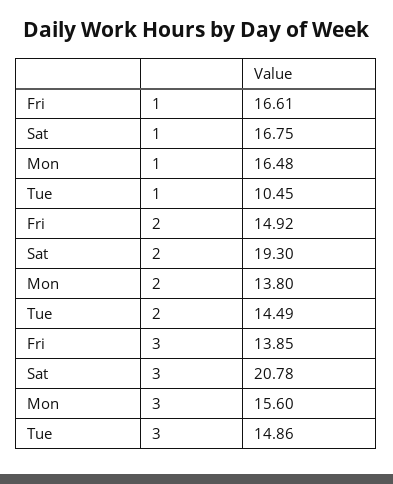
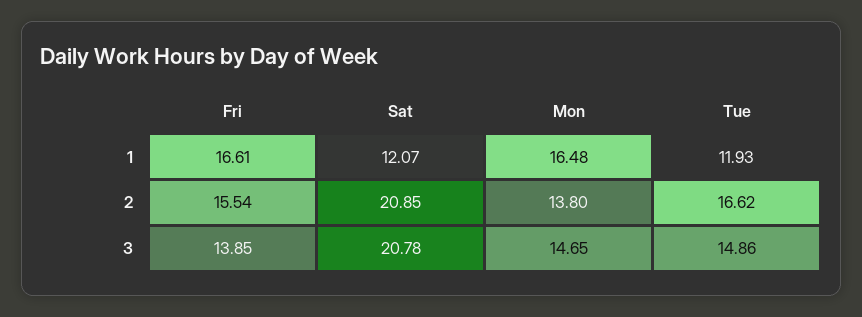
  {
    "Fri": {
      "1": 16.61,
-     "2": 14.92,
+     "2": 15.54,
      "3": 13.85
    },
    "Sat": {
-     "1": 16.75,
+     "1": 12.07,
-     "2": 19.3,
+     "2": 20.85,
      "3": 20.78
    },
    "Mon": {
      "1": 16.48,
      "2": 13.8,
-     "3": 15.6
+     "3": 14.65
    },
    "Tue": {
-     "1": 10.45,
+     "1": 11.93,
-     "2": 14.49,
+     "2": 16.62,
      "3": 14.86
    }
  }

